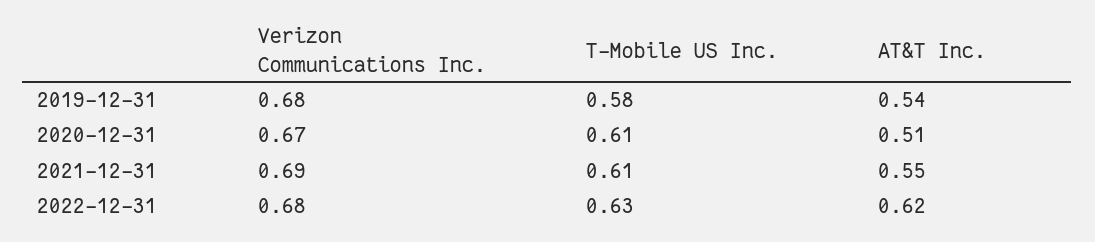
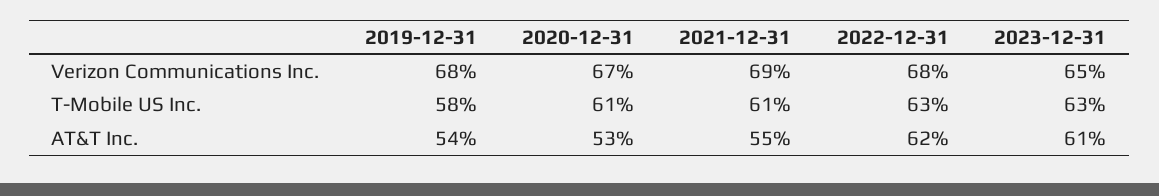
  {
    "Verizon Communications Inc.": {
      "2019-12-31": 0.68,
      "2020-12-31": 0.67,
      "2021-12-31": 0.69,
-     "2022-12-31": 0.68
+     "2022-12-31": 0.68,
+     "2023-12-31": 0.65
    },
    "T-Mobile US Inc.": {
      "2019-12-31": 0.58,
      "2020-12-31": 0.61,
      "2021-12-31": 0.61,
-     "2022-12-31": 0.63
+     "2022-12-31": 0.63,
+     "2023-12-31": 0.63
    },
    "AT&T Inc.": {
      "2019-12-31": 0.54,
-     "2020-12-31": 0.51,
+     "2020-12-31": 0.53,
      "2021-12-31": 0.55,
-     "2022-12-31": 0.62
+     "2022-12-31": 0.62,
+     "2023-12-31": 0.61
    }
  }

